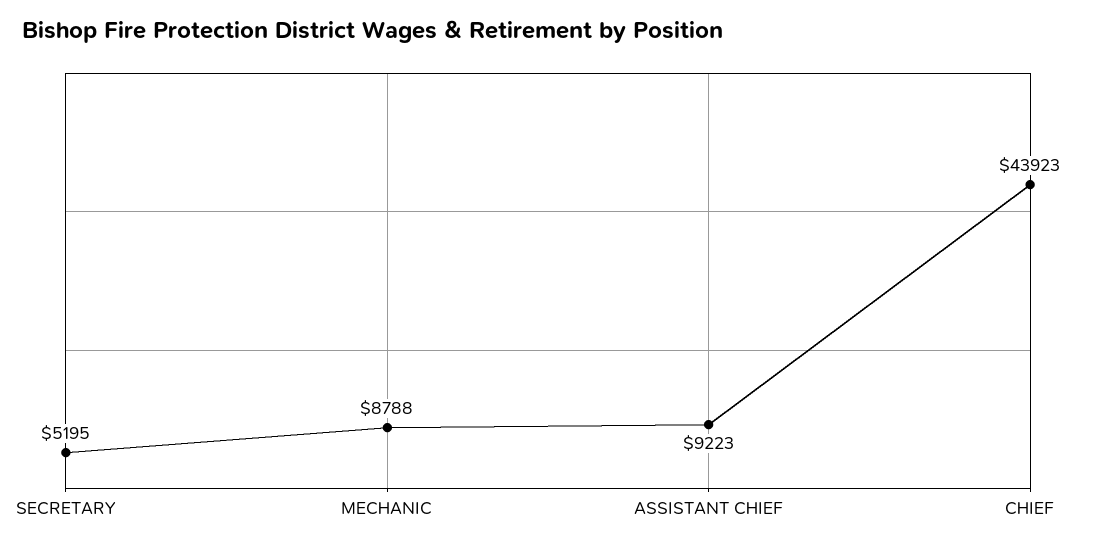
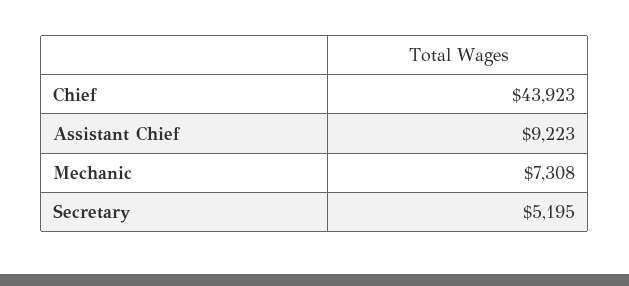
  {
    "SECRETARY": 5195,
-   "MECHANIC": 8788,
+   "MECHANIC": 7308,
    "ASSISTANT CHIEF": 9223,
    "CHIEF": 43923
  }

